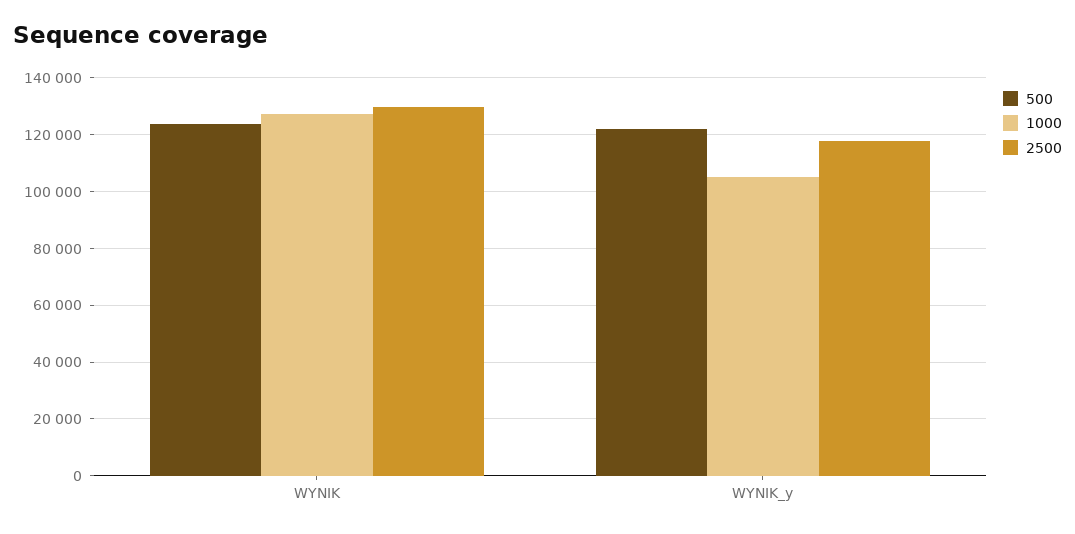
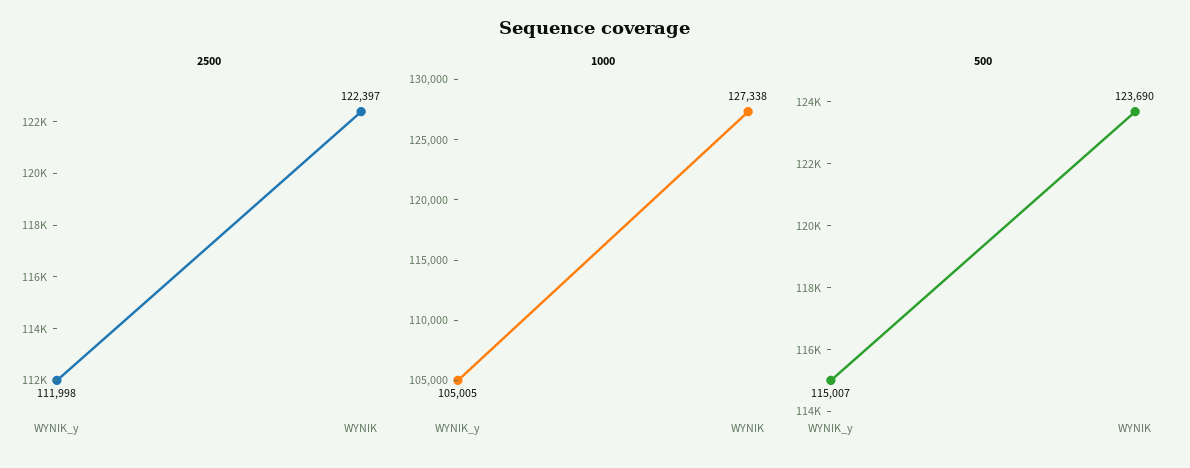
  {
    "500": {
      "WYNIK": 123690,
-     "WYNIK_y": 122500
+     "WYNIK_y": 115007
    },
    "1000": {
      "WYNIK": 127338,
      "WYNIK_y": 105005
    },
    "2500": {
-     "WYNIK": 130000,
+     "WYNIK": 122397,
-     "WYNIK_y": 117500
+     "WYNIK_y": 111998
    }
  }

